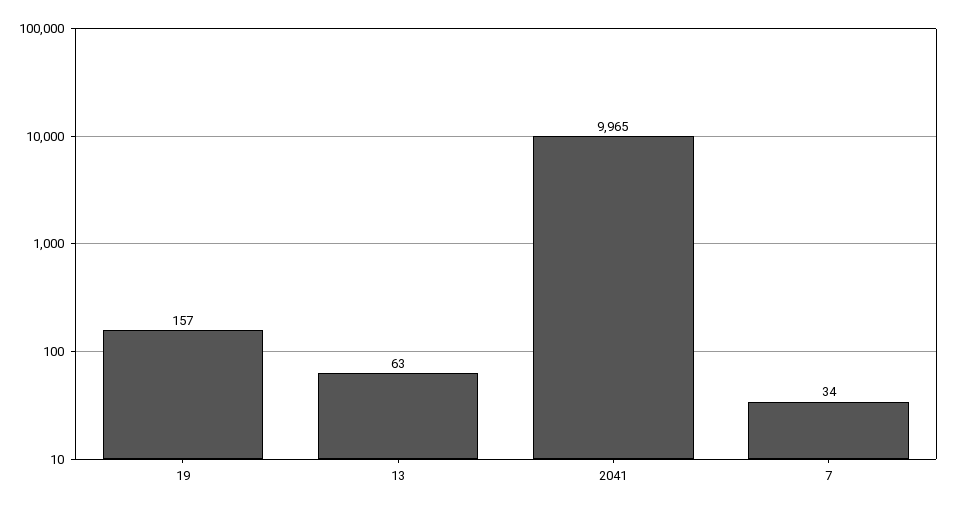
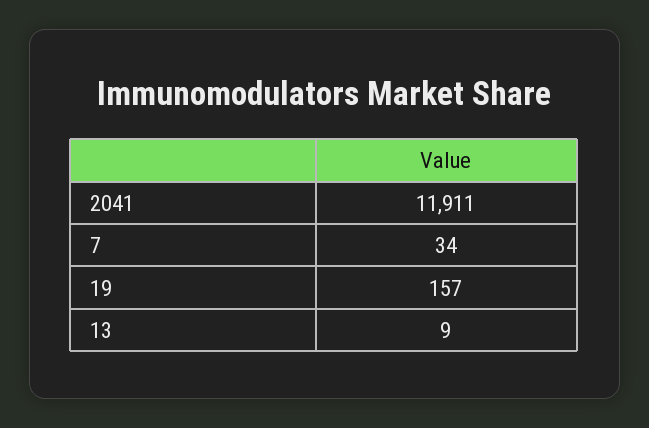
  {
    "19": 157,
-   "13": 63,
+   "13": 9,
-   "2041": 9965,
+   "2041": 11911,
    "7": 34
  }

